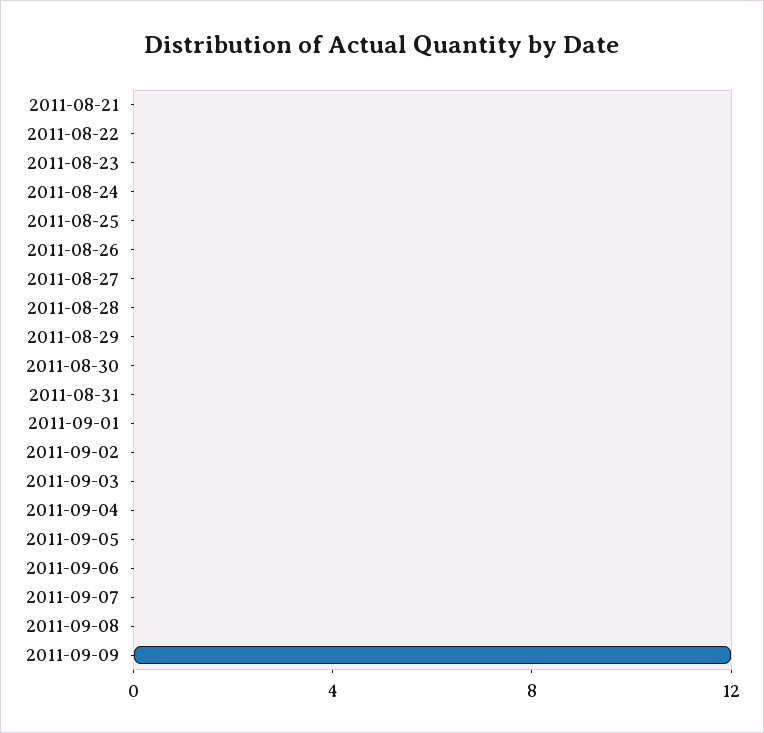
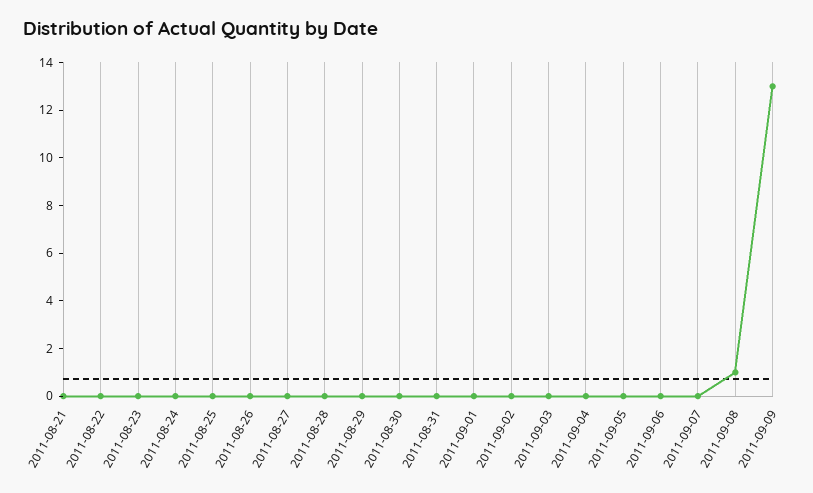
  {
    "2011-08-21": 0,
    "2011-08-22": 0,
    "2011-08-23": 0,
    "2011-08-24": 0,
    "2011-08-25": 0,
    "2011-08-26": 0,
    "2011-08-27": 0,
    "2011-08-28": 0,
    "2011-08-29": 0,
    "2011-08-30": 0,
    "2011-08-31": 0,
    "2011-09-01": 0,
    "2011-09-02": 0,
    "2011-09-03": 0,
    "2011-09-04": 0,
    "2011-09-05": 0,
    "2011-09-06": 0,
    "2011-09-07": 0,
-   "2011-09-08": 0,
+   "2011-09-08": 1,
-   "2011-09-09": 12
+   "2011-09-09": 13
  }

